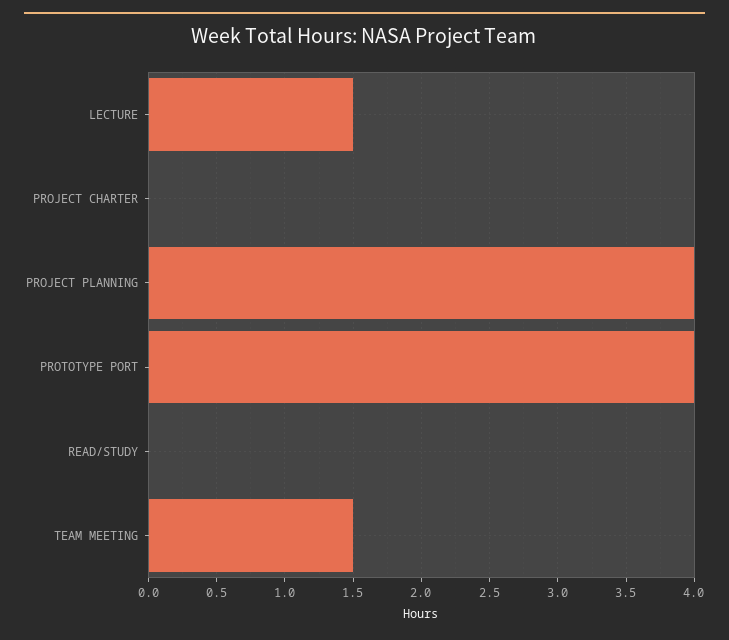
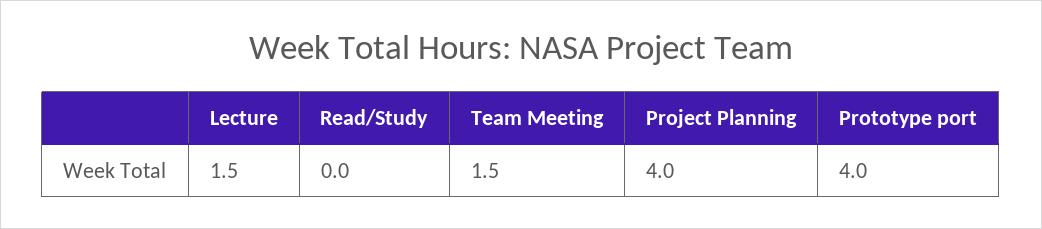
  {
    "LECTURE": 1.5,
-   "PROJECT CHARTER": 0,
    "PROJECT PLANNING": 4,
    "PROTOTYPE PORT": 4,
    "READ/STUDY": 0,
    "TEAM MEETING": 1.5
  }

